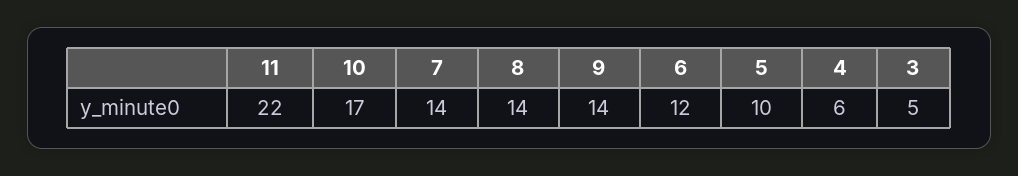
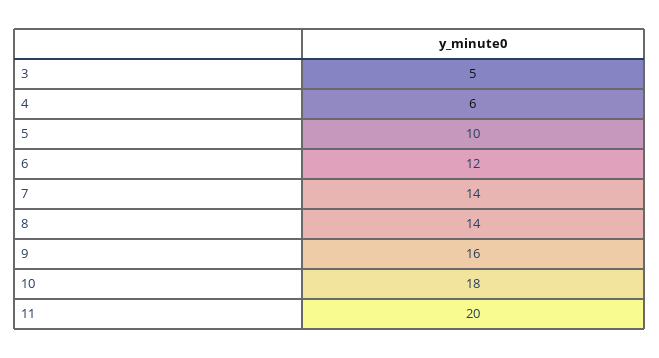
  {
-   "11": 22,
+   "11": 20,
-   "10": 17,
+   "10": 18,
    "7": 14,
    "8": 14,
-   "9": 14,
+   "9": 16,
    "6": 12,
    "5": 10,
    "4": 6,
    "3": 5
  }

